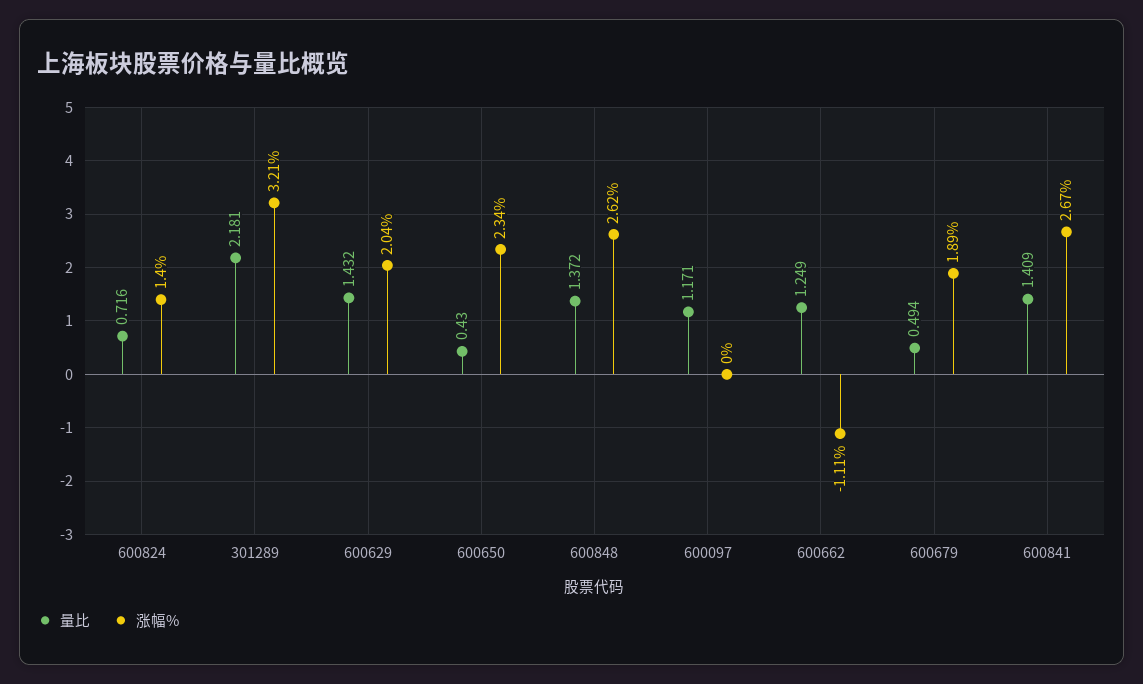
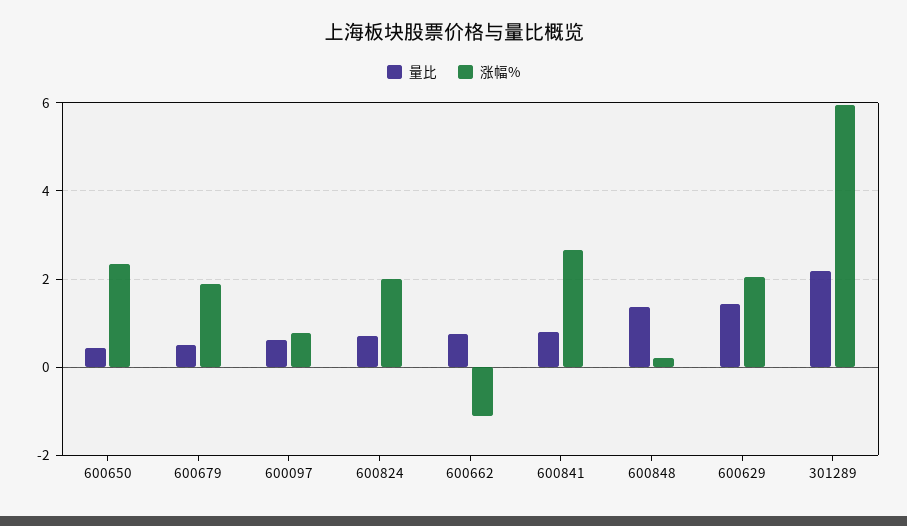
  {
    "量比": {
      "600824": 0.716,
      "301289": 2.181,
      "600629": 1.432,
      "600650": 0.43,
      "600848": 1.372,
-     "600097": 1.171,
+     "600097": 0.6,
-     "600662": 1.249,
+     "600662": 0.8,
      "600679": 0.494,
-     "600841": 1.409
+     "600841": 0.8
    },
    "涨幅%": {
-     "600824": 1.4,
+     "600824": 2,
-     "301289": 3.21,
+     "301289": 6,
      "600629": 2.04,
      "600650": 2.34,
-     "600848": 2.62,
+     "600848": 0.2,
-     "600097": 0,
+     "600097": 0.8,
      "600662": -1.11,
      "600679": 1.89,
      "600841": 2.67
    }
  }

